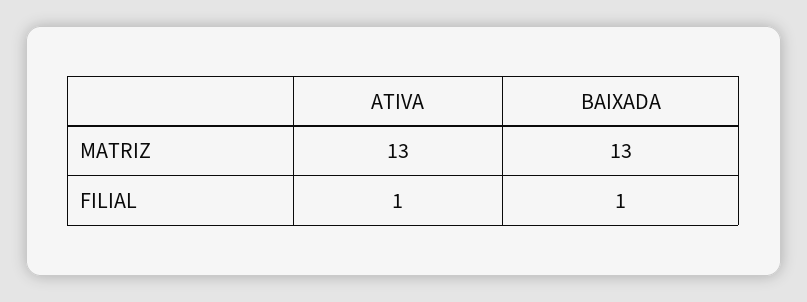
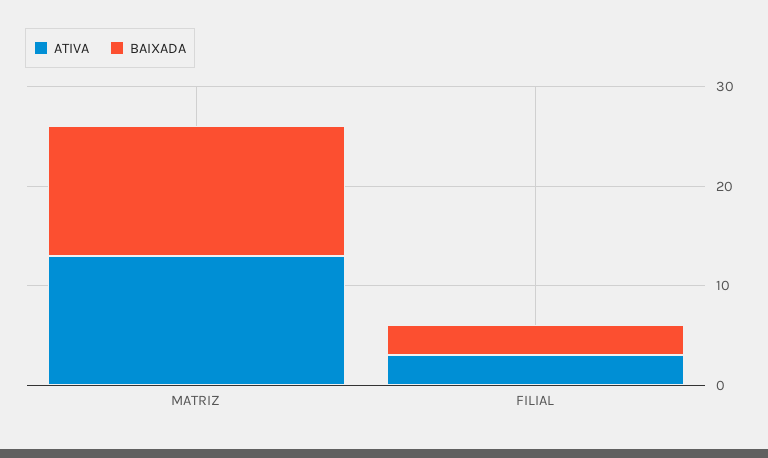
  {
    "ATIVA": {
      "MATRIZ": 13,
-     "FILIAL": 1
+     "FILIAL": 3
    },
    "BAIXADA": {
      "MATRIZ": 13,
-     "FILIAL": 1
+     "FILIAL": 3
    }
  }

